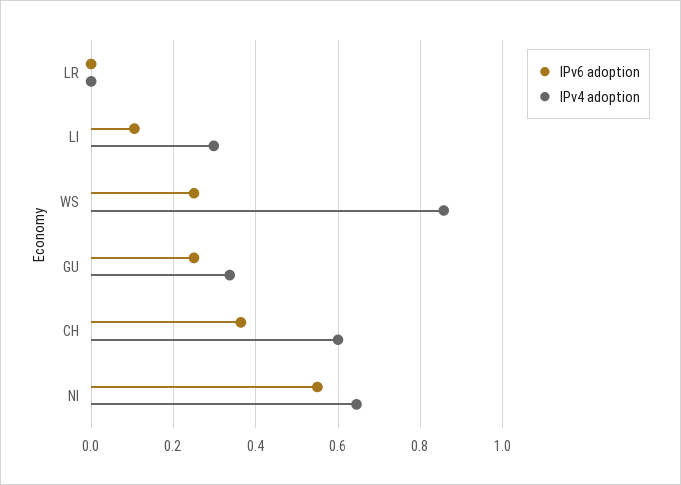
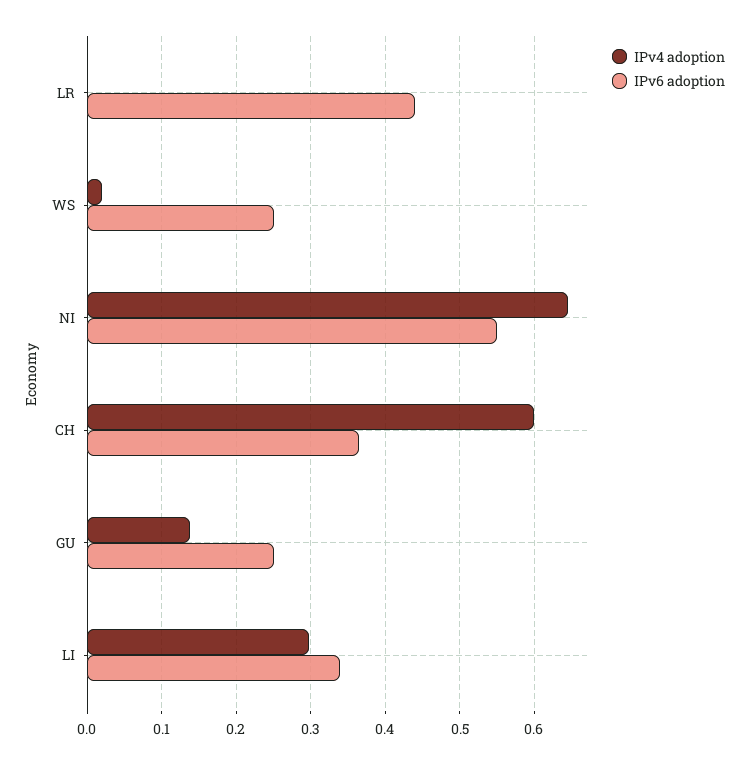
  {
    "IPv6 adoption": {
-     "LR": 0,
+     "LR": 0.44,
-     "LI": 0.1,
+     "LI": 0.34,
      "WS": 0.25,
      "GU": 0.25,
      "CH": 0.36,
      "NI": 0.55
    },
    "IPv4 adoption": {
      "LR": 0,
      "LI": 0.3,
-     "WS": 0.86,
+     "WS": 0.02,
-     "GU": 0.34,
+     "GU": 0.14,
      "CH": 0.6,
      "NI": 0.65
    }
  }

